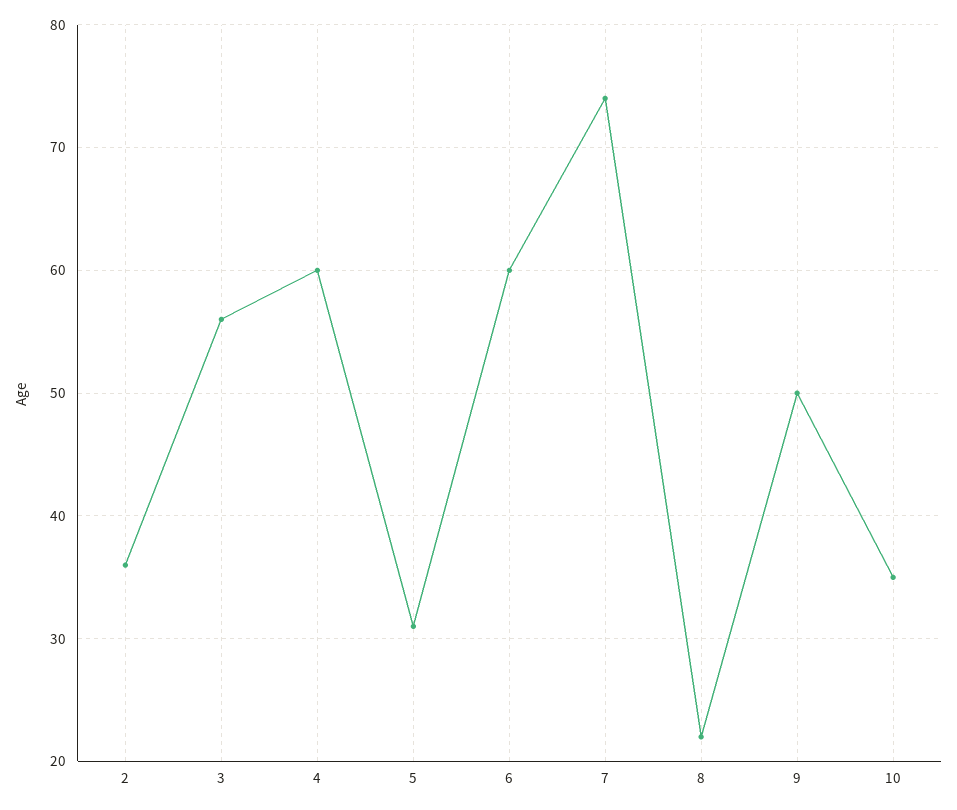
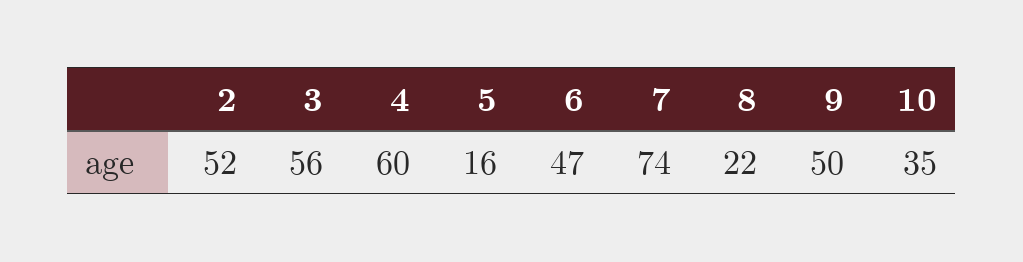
  {
-   "2": 36,
+   "2": 52,
    "3": 56,
    "4": 60,
-   "5": 31,
+   "5": 16,
-   "6": 60,
+   "6": 47,
    "7": 74,
    "8": 22,
    "9": 50,
    "10": 35
  }

